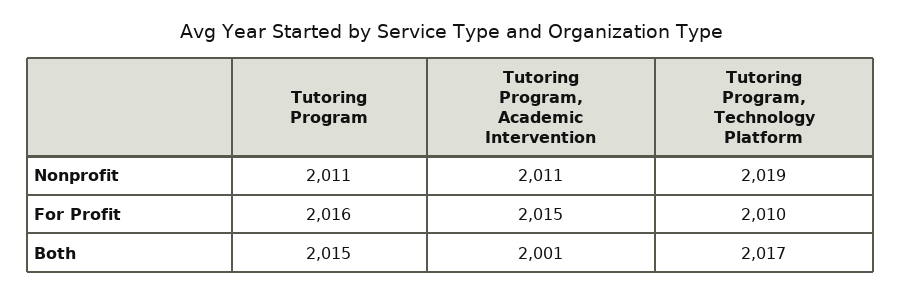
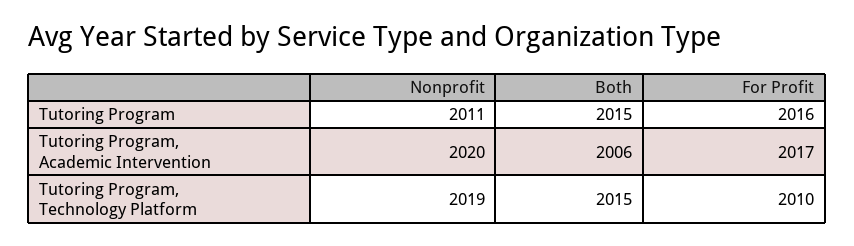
  {
    "Tutoring Program": {
      "Nonprofit": 2011,
      "For Profit": 2016,
      "Both": 2015
    },
    "Tutoring Program, Academic Intervention": {
-     "Nonprofit": 2011,
+     "Nonprofit": 2020,
-     "For Profit": 2015,
+     "For Profit": 2017,
-     "Both": 2001
+     "Both": 2006
    },
    "Tutoring Program, Technology Platform": {
      "Nonprofit": 2019,
      "For Profit": 2010,
-     "Both": 2017
+     "Both": 2015
    }
  }

